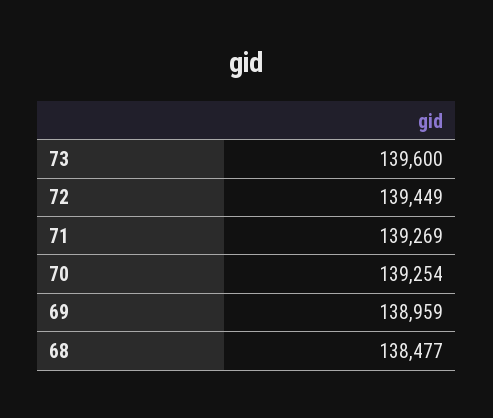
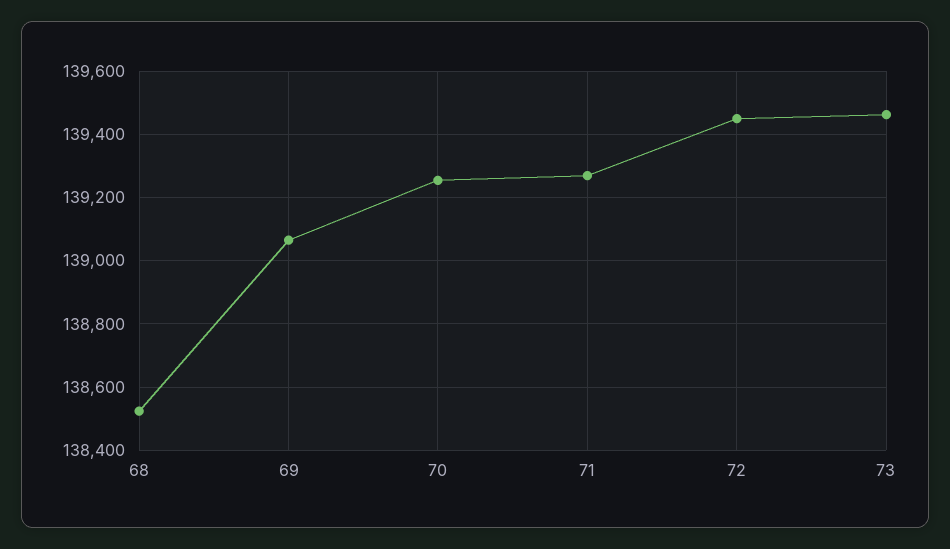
  {
-   "73": 139600,
+   "73": 139460,
    "72": 139449,
    "71": 139269,
    "70": 139254,
-   "69": 138959,
+   "69": 139060,
-   "68": 138477
+   "68": 138520
  }

